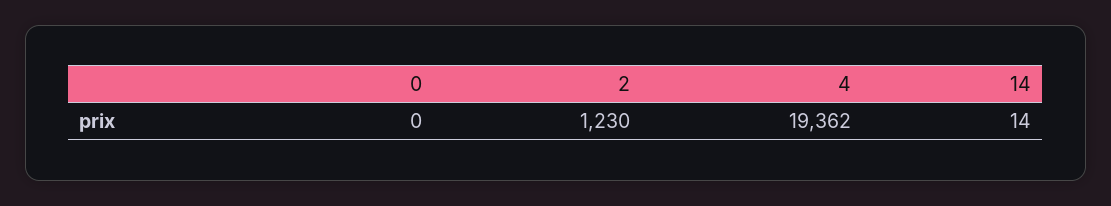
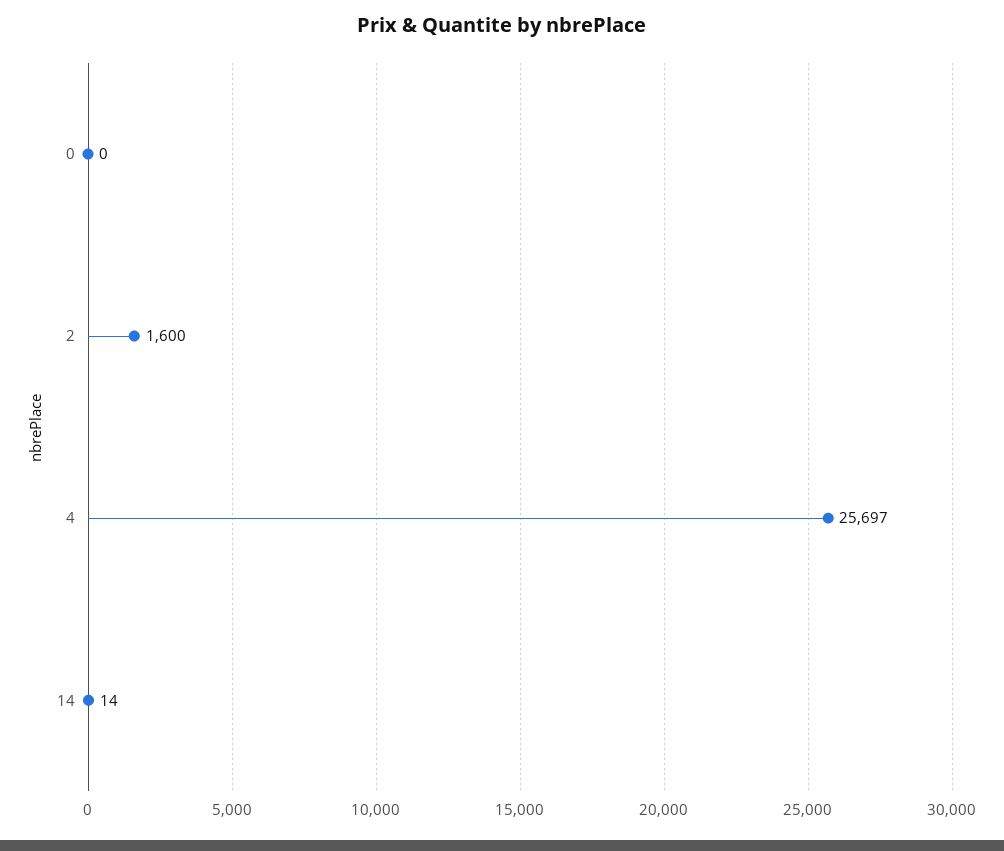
  {
    "0": 0,
-   "2": 1230,
+   "2": 1600,
-   "4": 19362,
+   "4": 25697,
    "14": 14
  }

